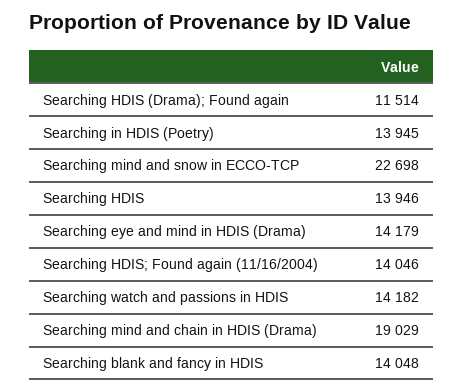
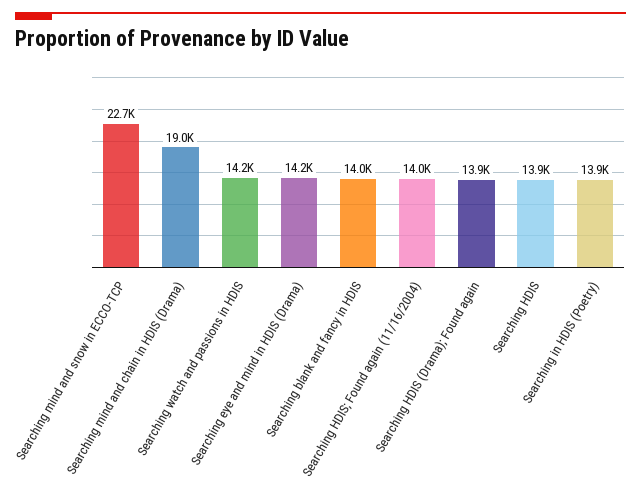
  {
-   "Searching HDIS (Drama); Found again": 11514,
+   "Searching HDIS (Drama); Found again": 13900,
    "Searching in HDIS (Poetry)": 13945,
    "Searching mind and snow in ECCO-TCP": 22698,
    "Searching HDIS": 13946,
    "Searching eye and mind in HDIS (Drama)": 14179,
    "Searching HDIS; Found again (11/16/2004)": 14046,
    "Searching watch and passions in HDIS": 14182,
    "Searching mind and chain in HDIS (Drama)": 19029,
    "Searching blank and fancy in HDIS": 14048
  }

